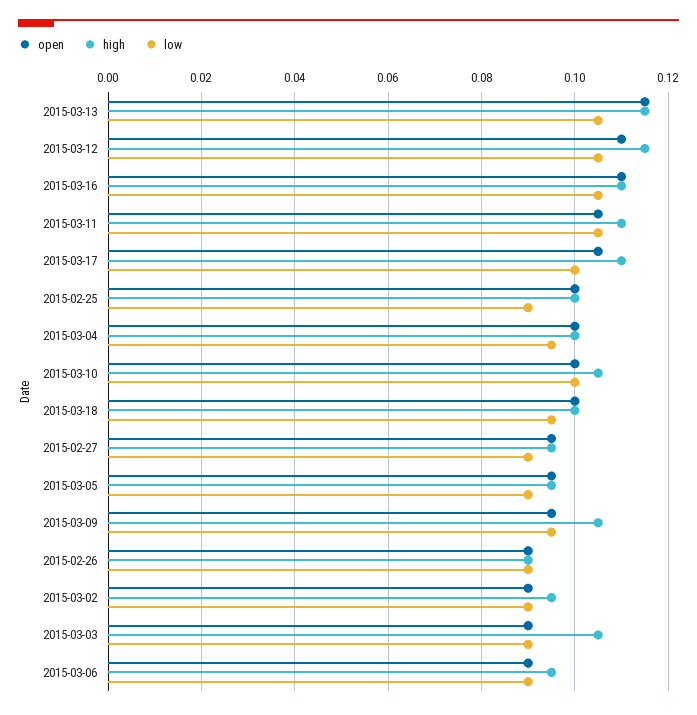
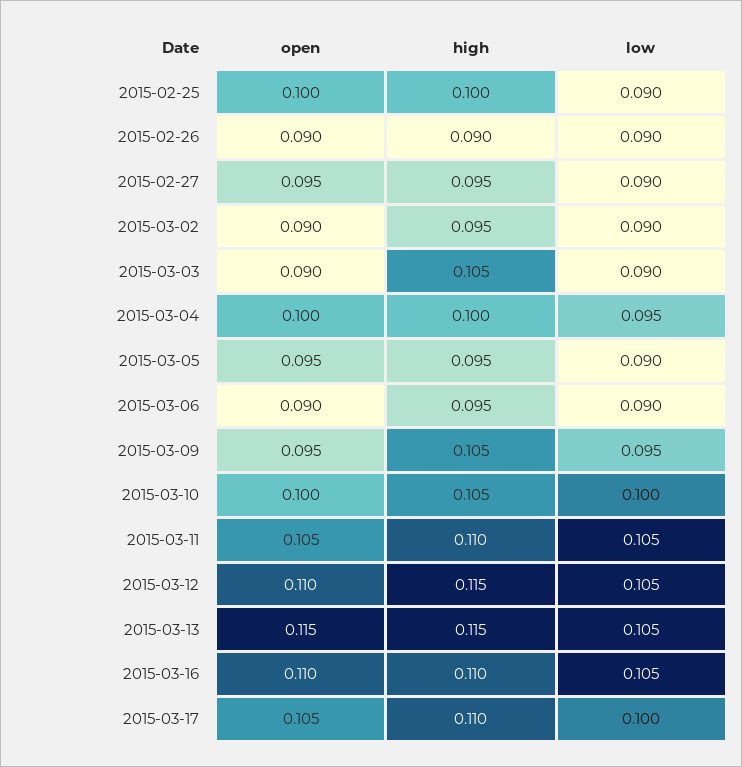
  {
    "open": {
      "2015-03-13": 0.115,
      "2015-03-12": 0.11,
      "2015-03-16": 0.11,
      "2015-03-11": 0.105,
      "2015-03-17": 0.105,
      "2015-02-25": 0.1,
      "2015-03-04": 0.1,
      "2015-03-10": 0.1,
-     "2015-03-18": 0.1,
      "2015-02-27": 0.095,
      "2015-03-05": 0.095,
      "2015-03-09": 0.095,
      "2015-02-26": 0.09,
      "2015-03-02": 0.09,
      "2015-03-03": 0.09,
      "2015-03-06": 0.09
    },
    "high": {
      "2015-03-13": 0.115,
      "2015-03-12": 0.115,
      "2015-03-16": 0.11,
      "2015-03-11": 0.11,
      "2015-03-17": 0.11,
      "2015-02-25": 0.1,
      "2015-03-04": 0.1,
      "2015-03-10": 0.105,
-     "2015-03-18": 0.1,
      "2015-02-27": 0.095,
      "2015-03-05": 0.095,
      "2015-03-09": 0.105,
      "2015-02-26": 0.09,
      "2015-03-02": 0.095,
      "2015-03-03": 0.105,
      "2015-03-06": 0.095
    },
    "low": {
      "2015-03-13": 0.105,
      "2015-03-12": 0.105,
      "2015-03-16": 0.105,
      "2015-03-11": 0.105,
      "2015-03-17": 0.1,
      "2015-02-25": 0.09,
      "2015-03-04": 0.095,
      "2015-03-10": 0.1,
-     "2015-03-18": 0.095,
      "2015-02-27": 0.09,
      "2015-03-05": 0.09,
      "2015-03-09": 0.095,
      "2015-02-26": 0.09,
      "2015-03-02": 0.09,
      "2015-03-03": 0.09,
      "2015-03-06": 0.09
    }
  }

